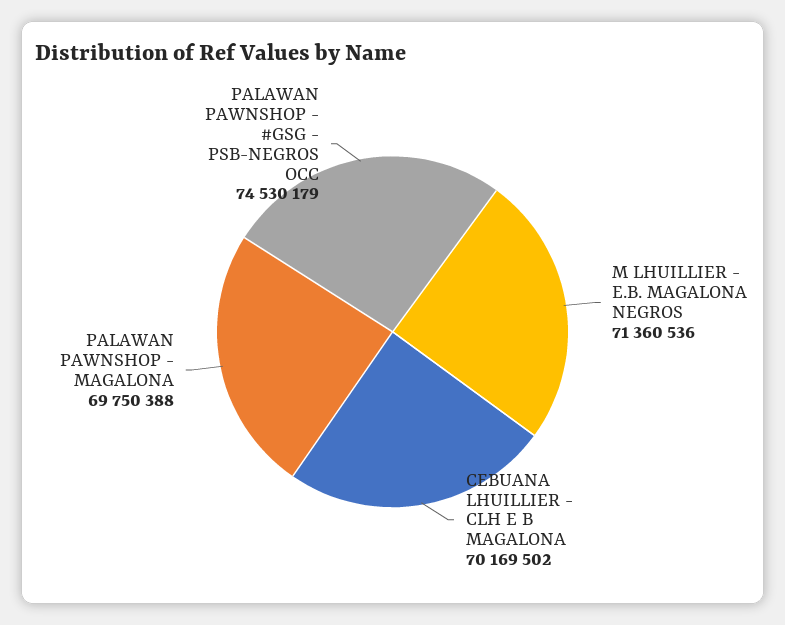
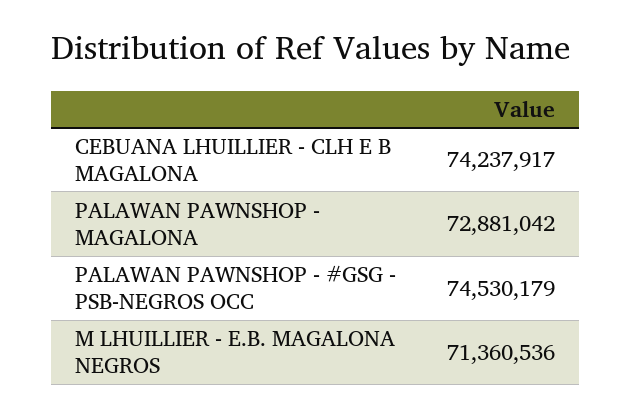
  {
    "M LHUILLIER - E.B. MAGALONA NEGROS": 71360536,
-   "CEBUANA LHUILLIER - CLH E B MAGALONA": 70169502,
+   "CEBUANA LHUILLIER - CLH E B MAGALONA": 74237917,
-   "PALAWAN PAWNSHOP - MAGALONA": 69750388,
+   "PALAWAN PAWNSHOP - MAGALONA": 72881042,
    "PALAWAN PAWNSHOP - #GSG - PSB-NEGROS OCC": 74530179
  }

